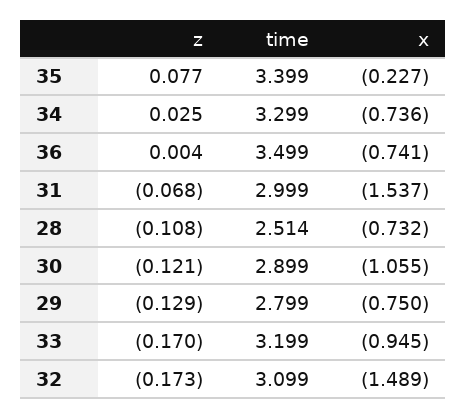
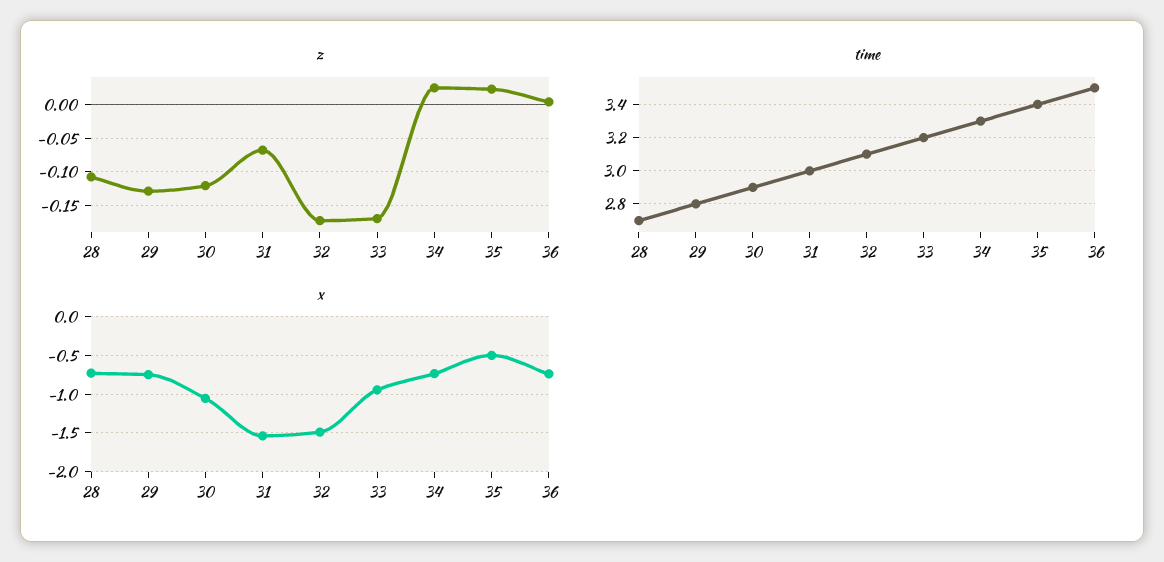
  {
    "z": {
-     "35": 0.077,
+     "35": 0.02,
      "34": 0.025,
      "36": 0.004,
      "31": -0.068,
      "28": -0.108,
      "30": -0.121,
      "29": -0.129,
      "33": -0.17,
      "32": -0.173
    },
    "time": {
      "35": 3.399,
      "34": 3.299,
      "36": 3.499,
      "31": 2.999,
-     "28": 2.514,
+     "28": 2.7,
      "30": 2.899,
      "29": 2.799,
      "33": 3.199,
      "32": 3.099
    },
    "x": {
-     "35": -0.227,
+     "35": -0.5,
      "34": -0.736,
      "36": -0.741,
      "31": -1.537,
      "28": -0.732,
      "30": -1.055,
      "29": -0.75,
      "33": -0.945,
      "32": -1.489
    }
  }

